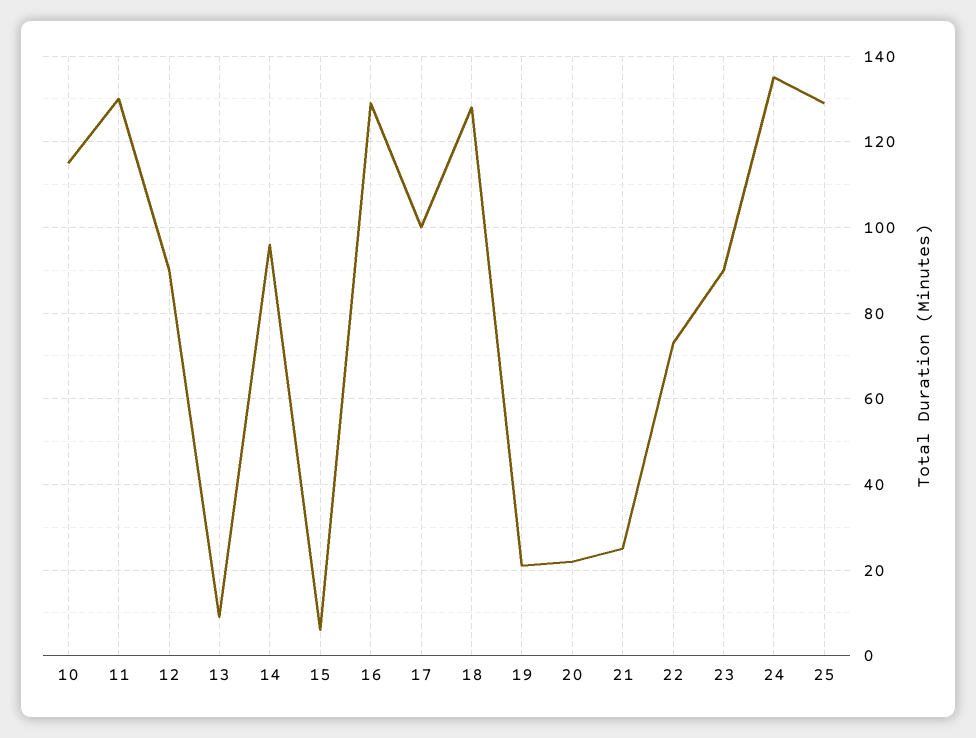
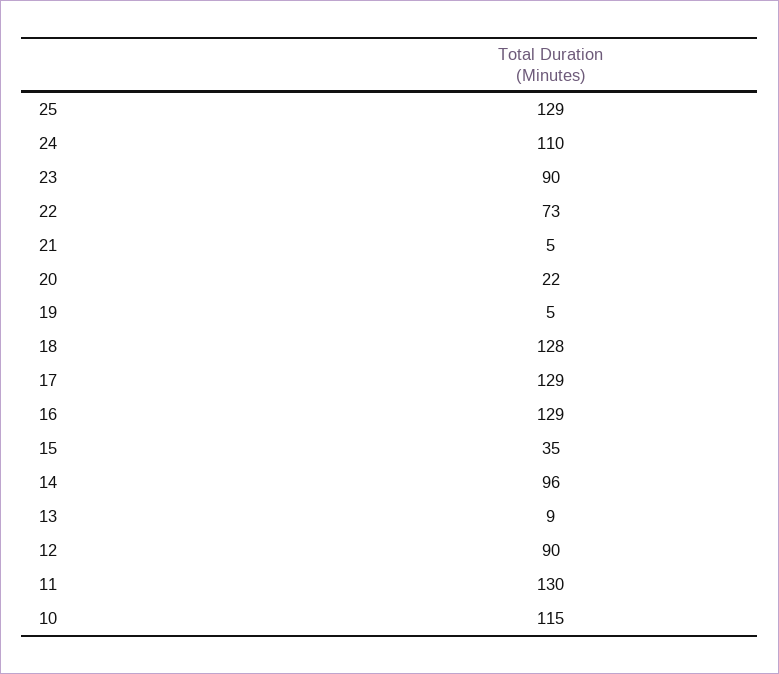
  {
    "10": 115,
    "11": 130,
    "12": 90,
    "13": 9,
    "14": 96,
-   "15": 5,
+   "15": 35,
    "16": 129,
-   "17": 100,
+   "17": 129,
    "18": 128,
-   "19": 20,
+   "19": 5,
    "20": 22,
-   "21": 25,
+   "21": 5,
    "22": 73,
    "23": 90,
-   "24": 135,
+   "24": 110,
    "25": 129
  }

